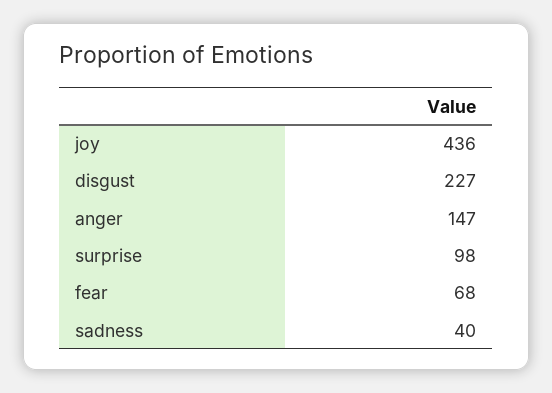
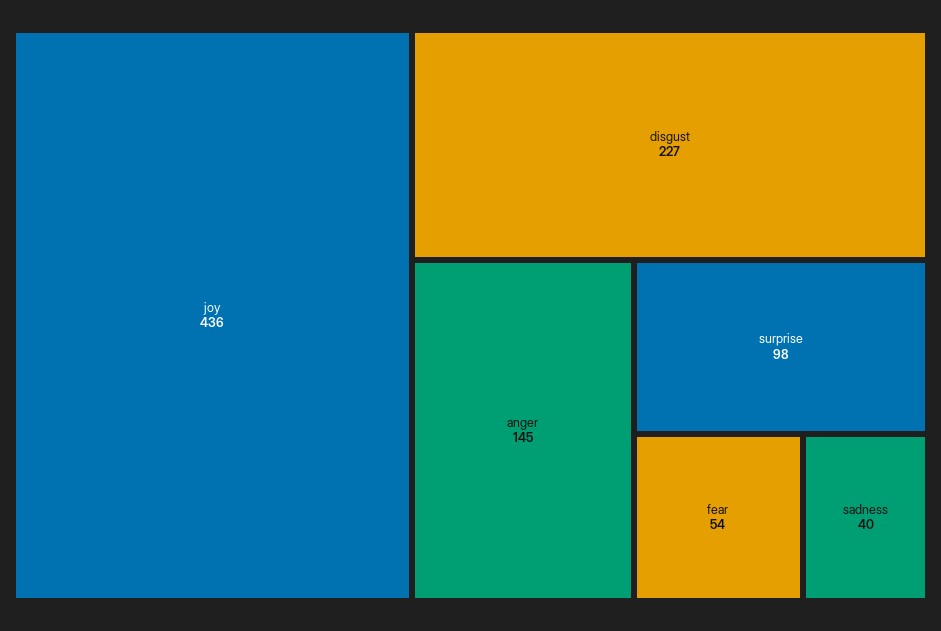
  {
    "joy": 436,
    "disgust": 227,
-   "anger": 147,
+   "anger": 145,
    "surprise": 98,
-   "fear": 68,
+   "fear": 54,
    "sadness": 40
  }

